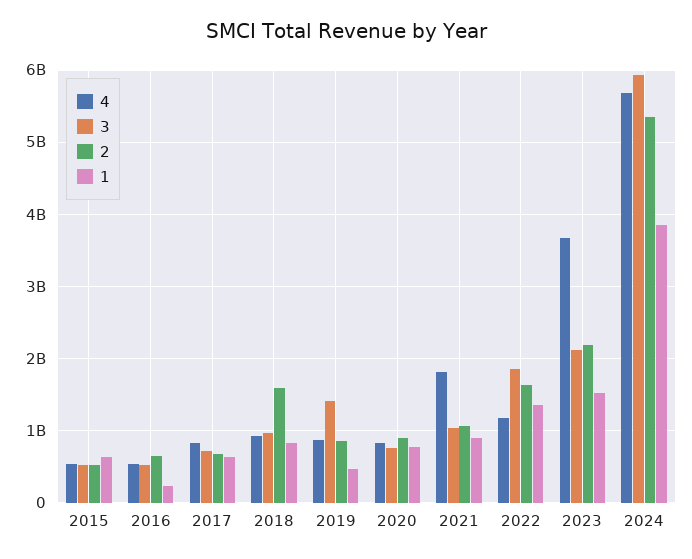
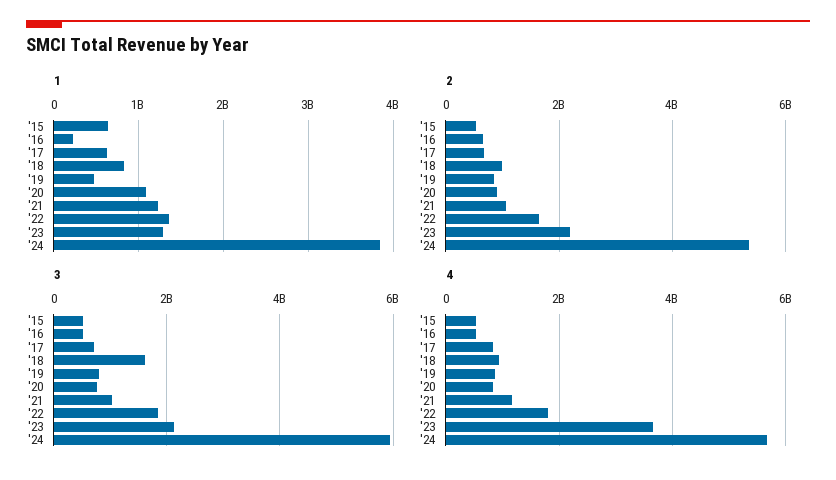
  {
    "4": {
      "2015": 500000000,
      "2016": 500000000,
      "2017": 800000000,
      "2018": 900000000,
      "2019": 900000000,
      "2020": 800000000,
-     "2021": 1800000000,
+     "2021": 1200000000,
-     "2022": 1200000000,
+     "2022": 1800000000,
      "2023": 3700000000,
      "2024": 5700000000
    },
    "3": {
      "2015": 500000000,
      "2016": 500000000,
      "2017": 700000000,
-     "2018": 1000000000,
+     "2018": 1600000000,
-     "2019": 1400000000,
+     "2019": 800000000,
      "2020": 800000000,
      "2021": 1000000000,
      "2022": 1900000000,
      "2023": 2100000000,
      "2024": 5900000000
    },
    "2": {
      "2015": 500000000,
      "2016": 700000000,
      "2017": 700000000,
-     "2018": 1600000000,
+     "2018": 1000000000,
      "2019": 900000000,
      "2020": 900000000,
      "2021": 1100000000,
      "2022": 1600000000,
      "2023": 2200000000,
      "2024": 5400000000
    },
    "1": {
      "2015": 600000000,
      "2016": 200000000,
      "2017": 600000000,
      "2018": 800000000,
      "2019": 500000000,
-     "2020": 800000000,
+     "2020": 1100000000,
-     "2021": 900000000,
+     "2021": 1200000000,
      "2022": 1400000000,
-     "2023": 1500000000,
+     "2023": 1300000000,
      "2024": 3900000000
    }
  }

